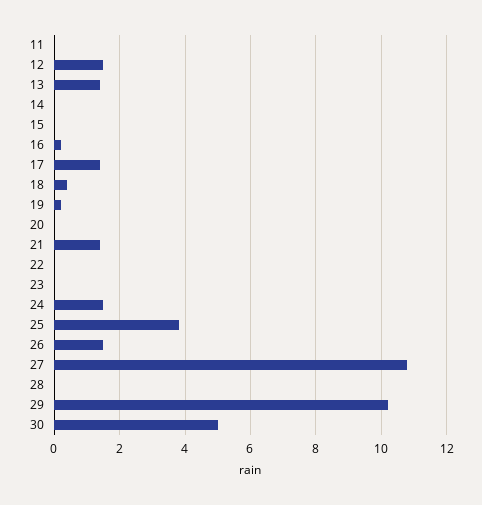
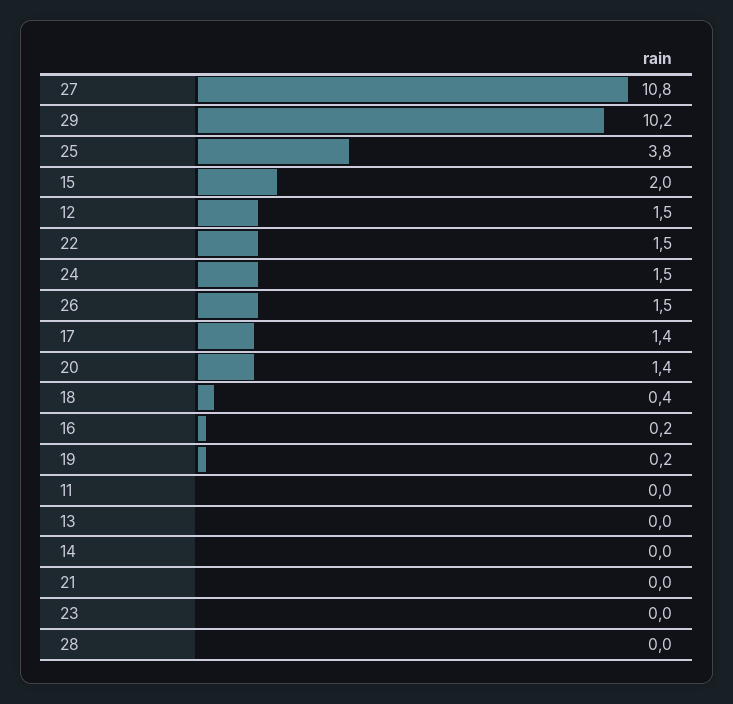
  {
    "11": 0,
    "12": 1.5,
-   "13": 1.5,
+   "13": 0,
    "14": 0,
-   "15": 0,
+   "15": 2,
    "16": 0.2,
    "17": 1.4,
    "18": 0.4,
    "19": 0.2,
-   "20": 0,
+   "20": 1.4,
-   "21": 1.5,
+   "21": 0,
-   "22": 0,
+   "22": 1.5,
    "23": 0,
    "24": 1.5,
    "25": 3.8,
    "26": 1.5,
    "27": 10.8,
    "28": 0,
-   "29": 10.2,
+   "29": 10.2
-   "30": 5
  }

